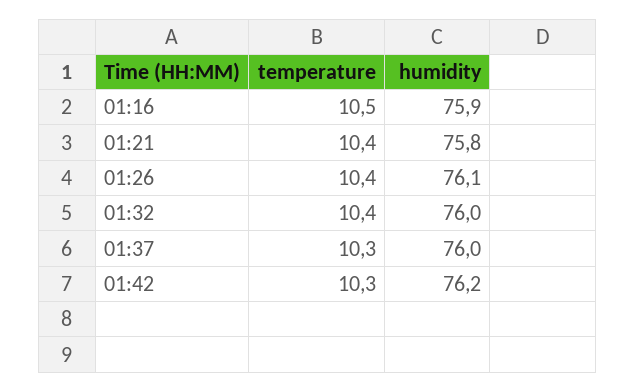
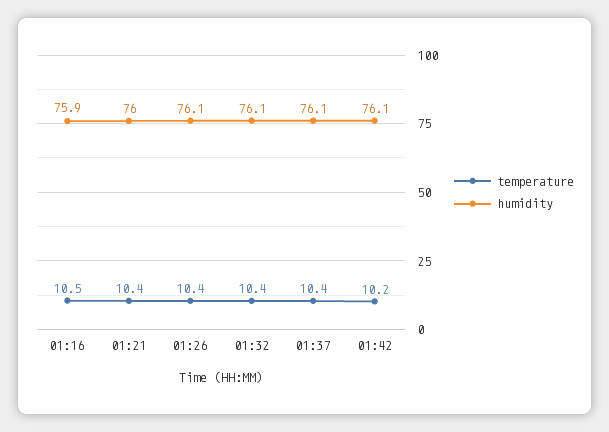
  {
    "temperature": {
      "01:16": 10.5,
      "01:21": 10.4,
      "01:26": 10.4,
      "01:32": 10.4,
-     "01:37": 10.3,
+     "01:37": 10.4,
-     "01:42": 10.3
+     "01:42": 10.2
    },
    "humidity": {
      "01:16": 75.9,
-     "01:21": 75.8,
+     "01:21": 76,
      "01:26": 76.1,
-     "01:32": 76,
+     "01:32": 76.1,
-     "01:37": 76,
+     "01:37": 76.1,
-     "01:42": 76.2
+     "01:42": 76.1
    }
  }

